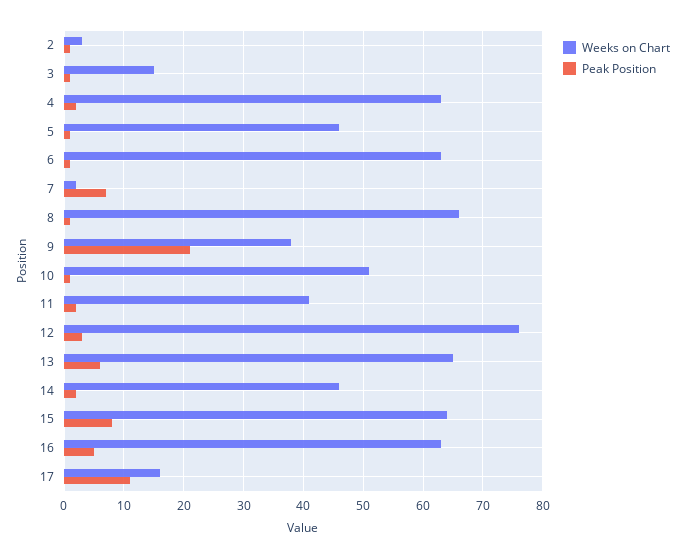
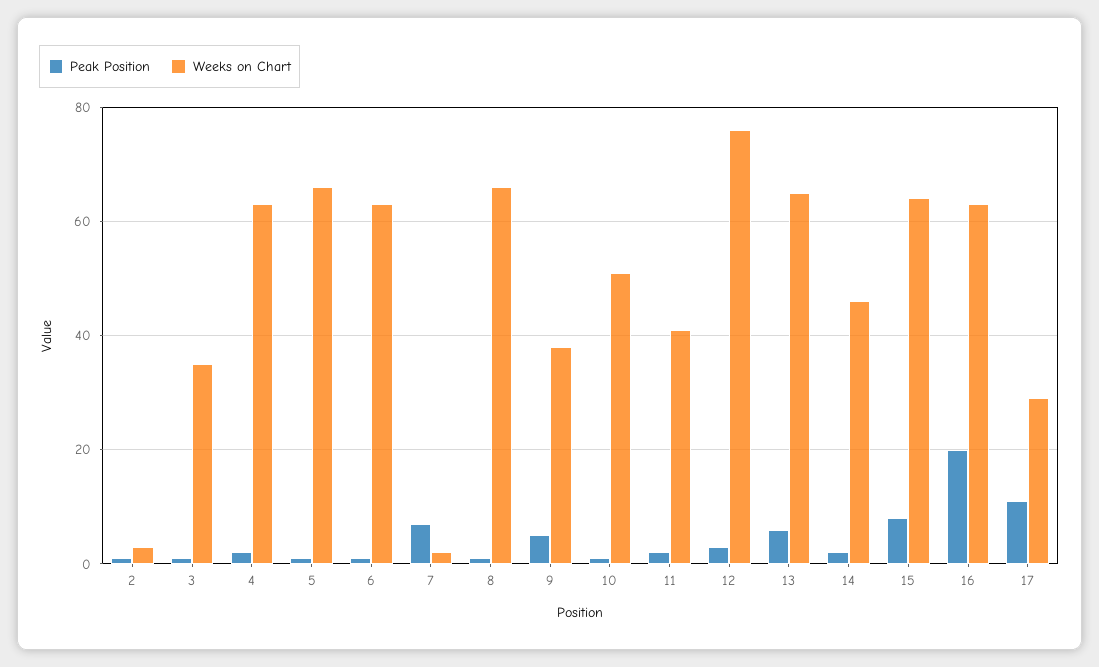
  {
    "Weeks on Chart": {
      "2": 5,
-     "3": 15,
+     "3": 35,
      "4": 65,
-     "5": 45,
+     "5": 65,
      "6": 65,
      "7": 0,
      "8": 65,
      "9": 40,
      "10": 50,
      "11": 40,
      "12": 75,
      "13": 65,
      "14": 45,
      "15": 65,
      "16": 65,
-     "17": 15
+     "17": 30
    },
    "Peak Position": {
      "2": 0,
      "3": 0,
      "4": 0,
      "5": 0,
      "6": 0,
      "7": 5,
      "8": 0,
-     "9": 20,
+     "9": 5,
      "10": 0,
      "11": 0,
      "12": 5,
      "13": 5,
      "14": 0,
      "15": 10,
-     "16": 5,
+     "16": 20,
      "17": 10
    }
  }

